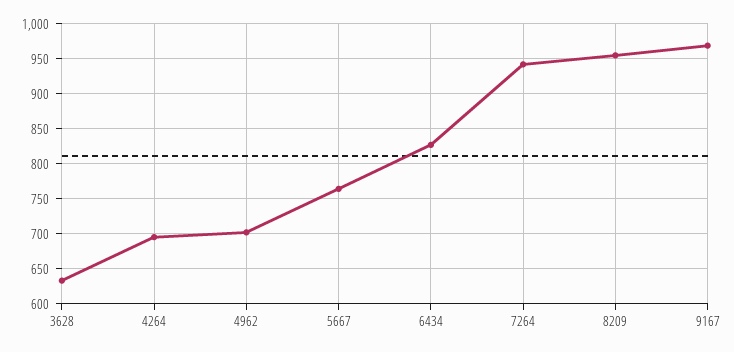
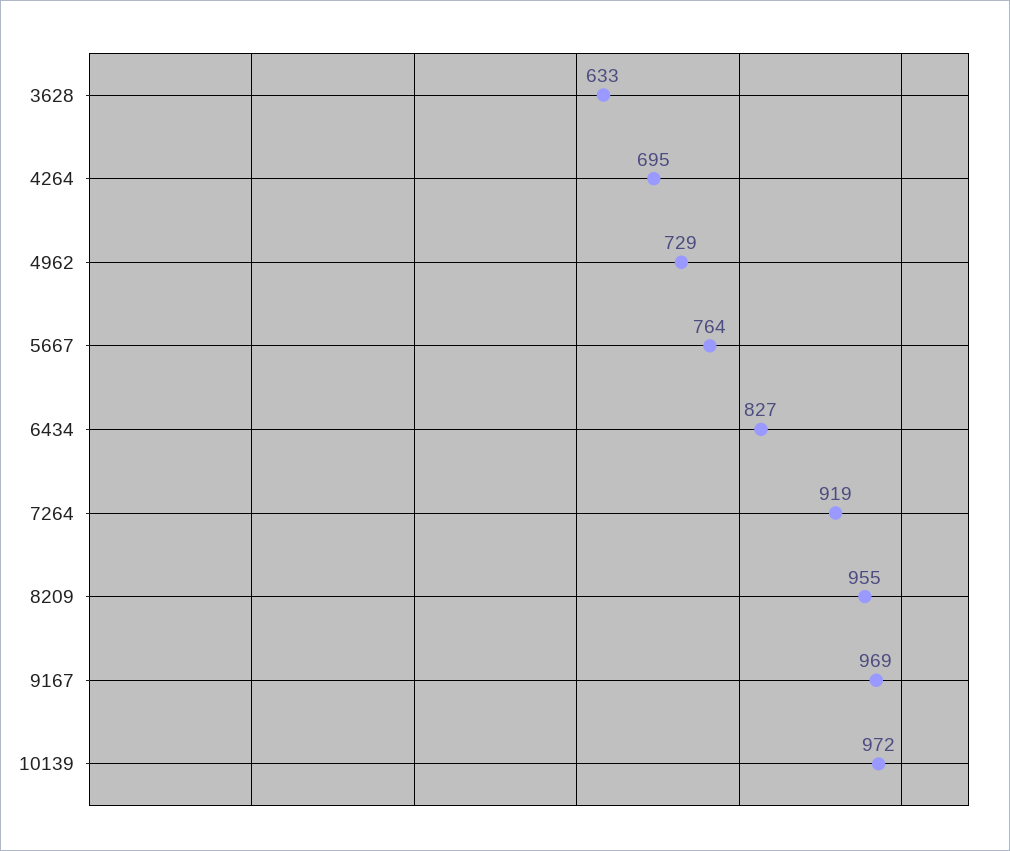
  {
    "3628": 633,
    "4264": 695,
-   "4962": 700,
+   "4962": 729,
    "5667": 764,
    "6434": 827,
-   "7264": 940,
+   "7264": 919,
    "8209": 955,
-   "9167": 969
+   "9167": 969,
+   "10139": 972
  }

